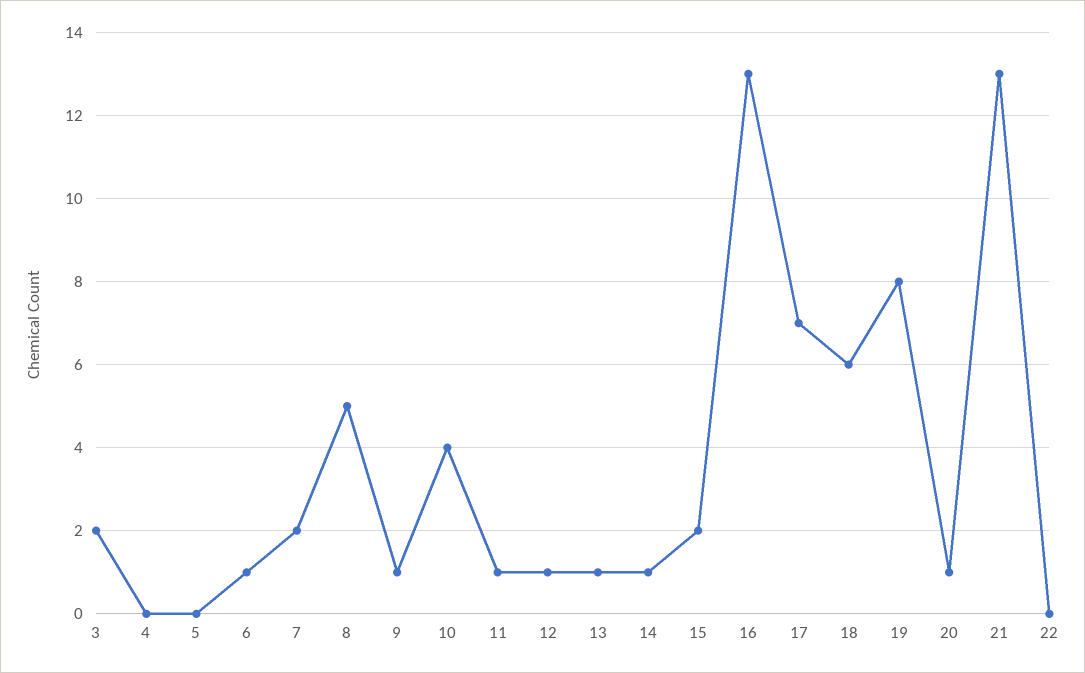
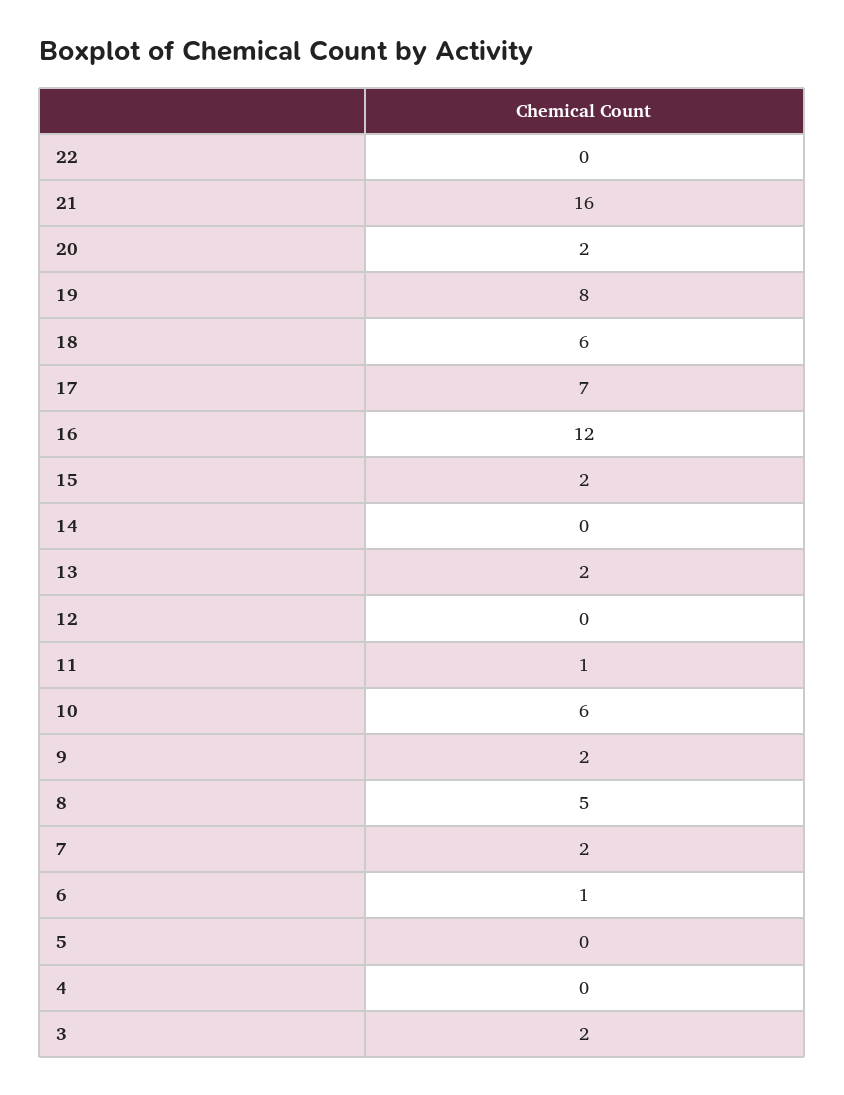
  {
    "3": 2,
    "4": 0,
    "5": 0,
    "6": 1,
    "7": 2,
    "8": 5,
-   "9": 1,
+   "9": 2,
-   "10": 4,
+   "10": 6,
    "11": 1,
-   "12": 1,
+   "12": 0,
-   "13": 1,
+   "13": 2,
-   "14": 1,
+   "14": 0,
    "15": 2,
-   "16": 13,
+   "16": 12,
    "17": 7,
    "18": 6,
    "19": 8,
-   "20": 1,
+   "20": 2,
-   "21": 13,
+   "21": 16,
    "22": 0
  }

